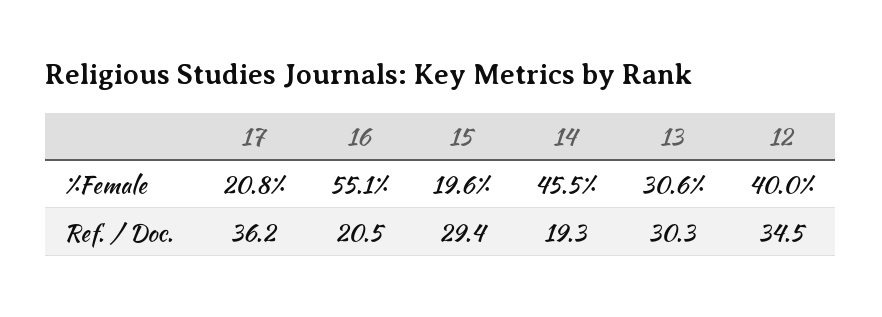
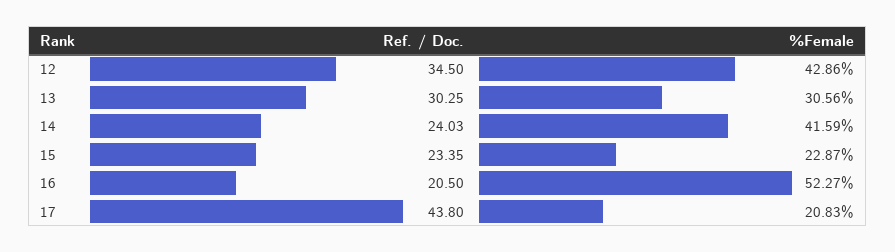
  {
    "17": {
      "%Female": 20.83,
-     "Ref. / Doc.": 36.2
+     "Ref. / Doc.": 43.8
    },
    "16": {
-     "%Female": 55.1,
+     "%Female": 52.27,
      "Ref. / Doc.": 20.5
    },
    "15": {
-     "%Female": 19.6,
+     "%Female": 22.87,
-     "Ref. / Doc.": 29.4
+     "Ref. / Doc.": 23.35
    },
    "14": {
-     "%Female": 45.5,
+     "%Female": 41.59,
-     "Ref. / Doc.": 19.3
+     "Ref. / Doc.": 24.03
    },
    "13": {
      "%Female": 30.56,
      "Ref. / Doc.": 30.25
    },
    "12": {
-     "%Female": 40,
+     "%Female": 42.86,
      "Ref. / Doc.": 34.5
    }
  }

